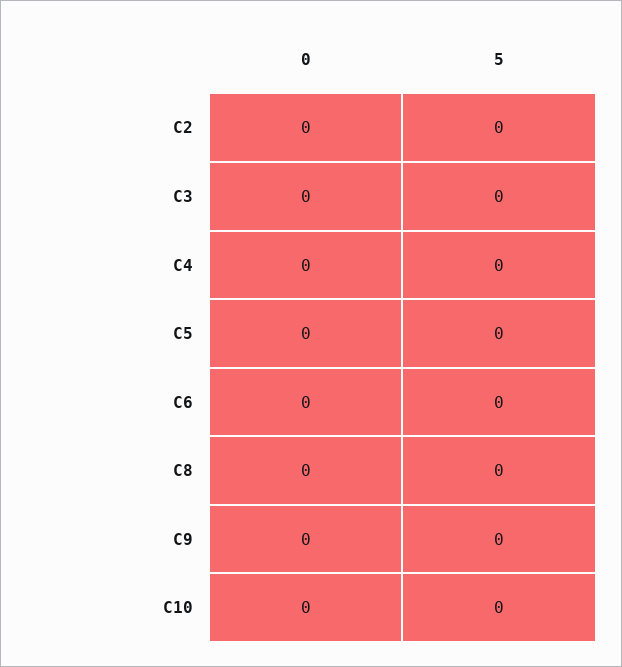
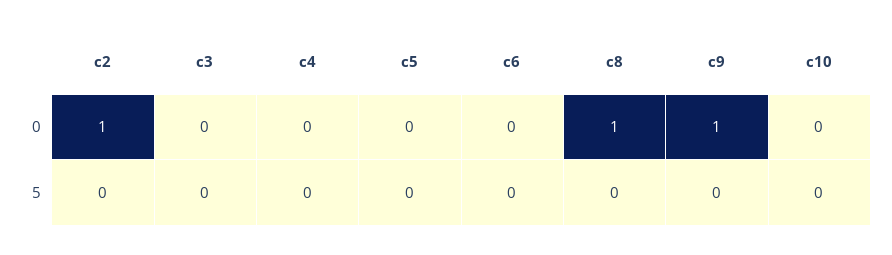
  {
    "0": {
-     "C2": 0,
+     "C2": 1,
      "C3": 0,
      "C4": 0,
      "C5": 0,
      "C6": 0,
-     "C8": 0,
+     "C8": 1,
-     "C9": 0,
+     "C9": 1,
      "C10": 0
    },
    "5": {
      "C2": 0,
      "C3": 0,
      "C4": 0,
      "C5": 0,
      "C6": 0,
      "C8": 0,
      "C9": 0,
      "C10": 0
    }
  }

